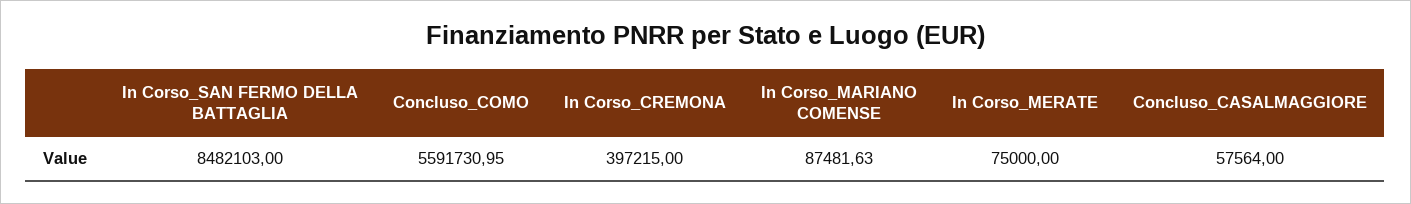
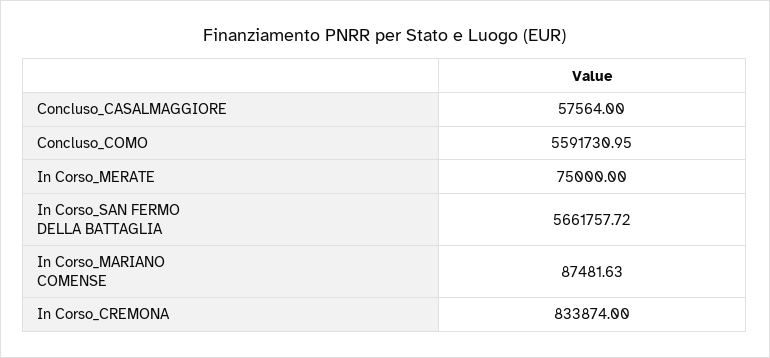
  {
-   "In Corso_SAN FERMO DELLA BATTAGLIA": 8482103,
+   "In Corso_SAN FERMO DELLA BATTAGLIA": 5661757.72,
    "Concluso_COMO": 5591730.95,
-   "In Corso_CREMONA": 397215,
+   "In Corso_CREMONA": 833874,
    "In Corso_MARIANO COMENSE": 87481.63,
    "In Corso_MERATE": 75000,
    "Concluso_CASALMAGGIORE": 57564
  }

